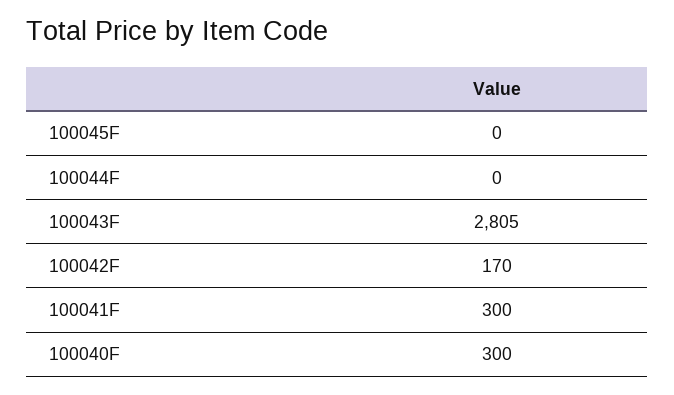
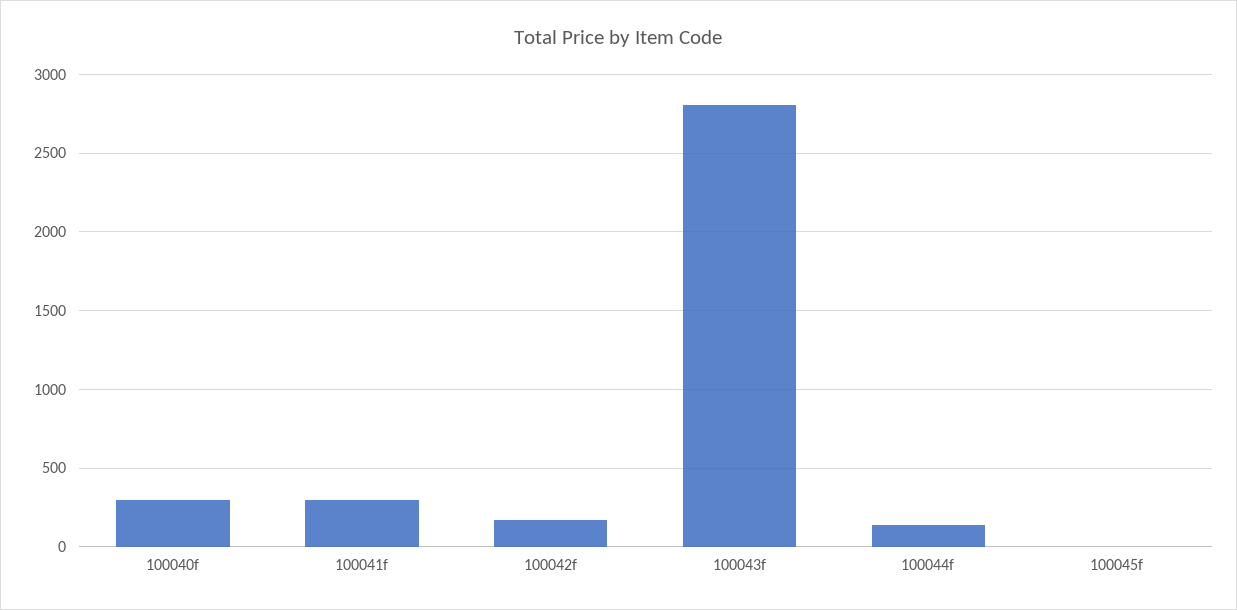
  {
    "100045F": 0,
-   "100044F": 0,
+   "100044F": 150,
    "100043F": 2805,
    "100042F": 170,
    "100041F": 300,
    "100040F": 300
  }

